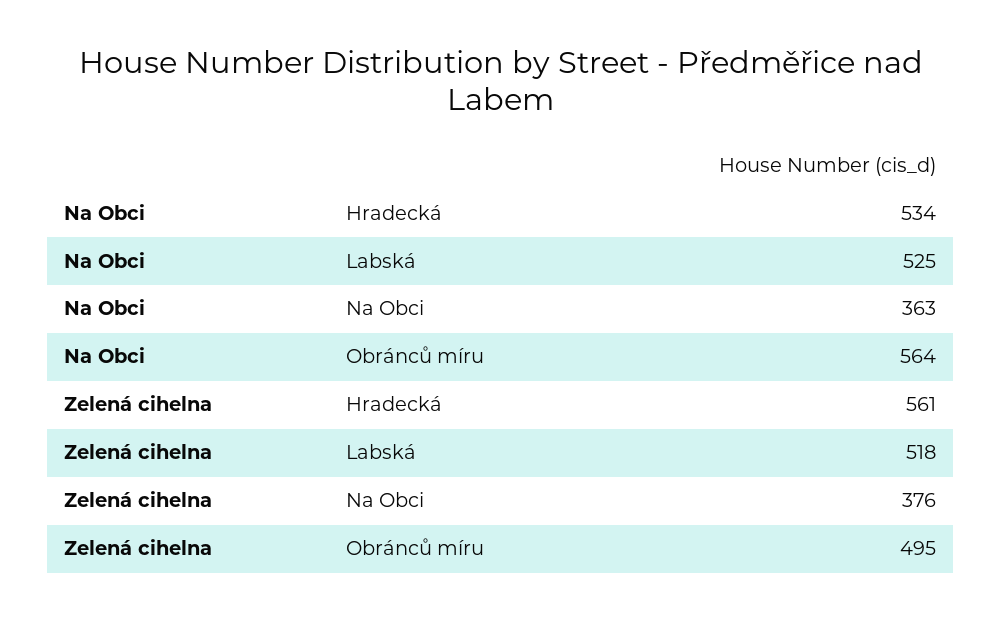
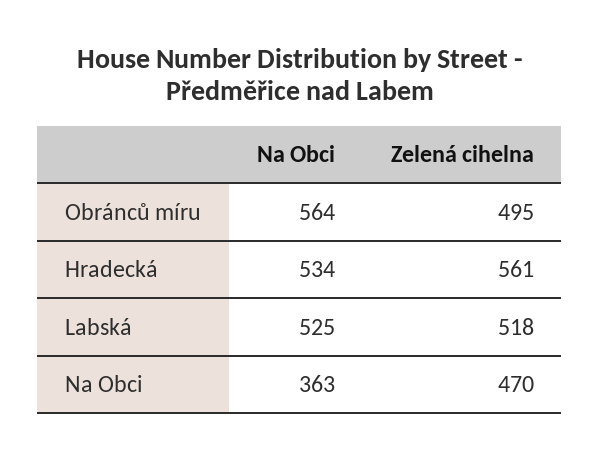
  {
    "Na Obci": {
      "Hradecká": 534,
      "Labská": 525,
      "Na Obci": 363,
      "Obránců míru": 564
    },
    "Zelená cihelna": {
      "Hradecká": 561,
      "Labská": 518,
-     "Na Obci": 376,
+     "Na Obci": 470,
      "Obránců míru": 495
    }
  }

